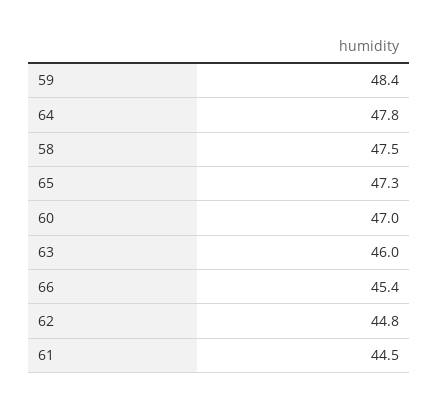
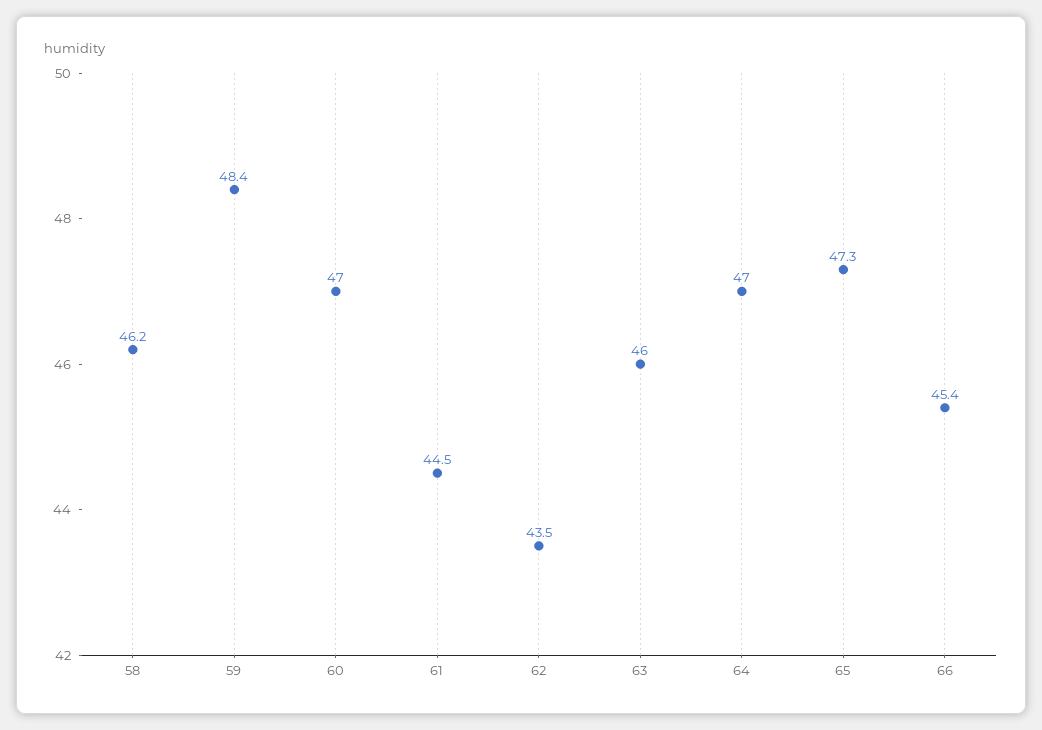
  {
    "59": 48.4,
-   "64": 47.8,
+   "64": 47,
-   "58": 47.5,
+   "58": 46.2,
    "65": 47.3,
    "60": 47,
    "63": 46,
    "66": 45.4,
-   "62": 44.8,
+   "62": 43.5,
    "61": 44.5
  }

